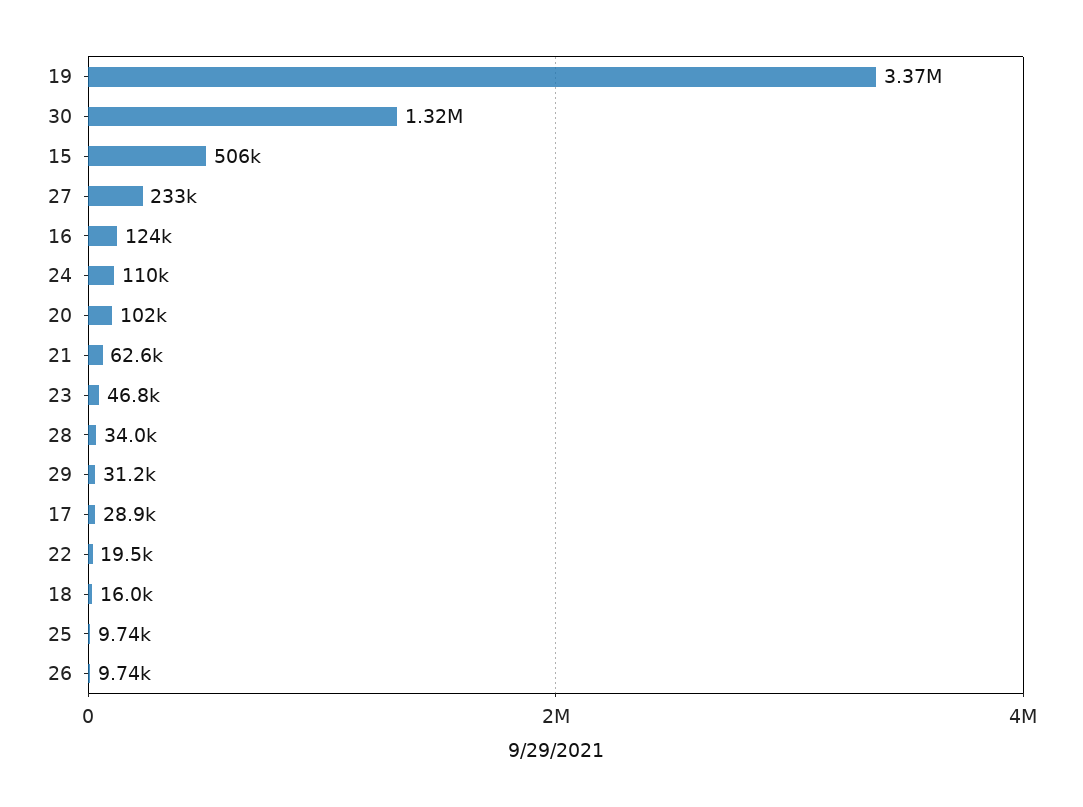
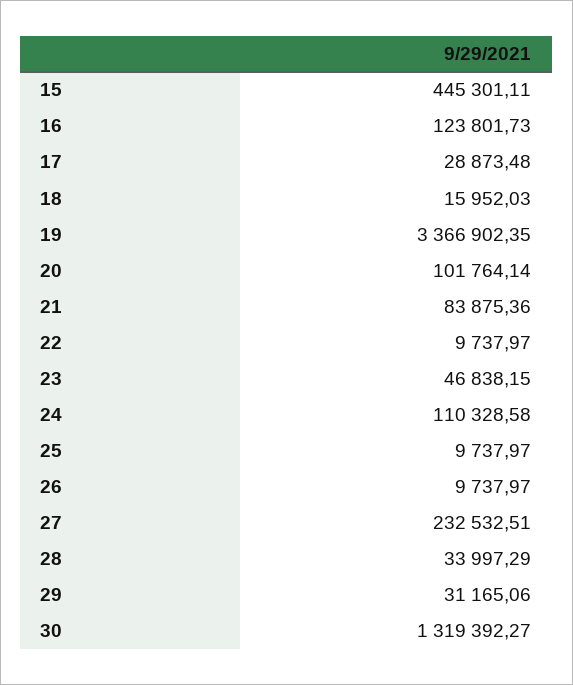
  {
    "19": 3366902.35,
    "30": 1319392.27,
-   "15": 506000,
+   "15": 445301.11,
    "27": 232532.51,
    "16": 123801.73,
    "24": 110328.58,
    "20": 101764.14,
-   "21": 62600,
+   "21": 83875.36,
    "23": 46838.15,
    "28": 33997.29,
    "29": 31165.06,
    "17": 28873.48,
-   "22": 19500,
+   "22": 9737.97,
    "18": 15952.03,
    "25": 9737.97,
    "26": 9737.97
  }

